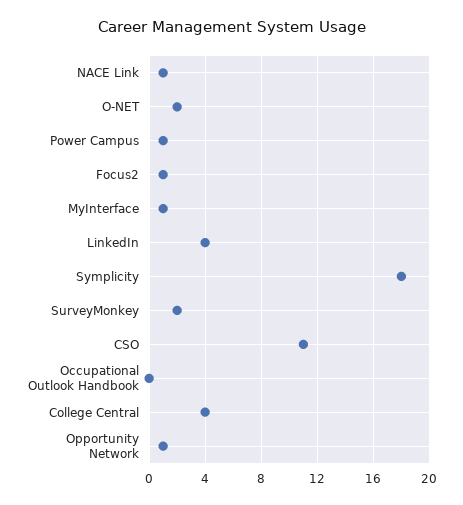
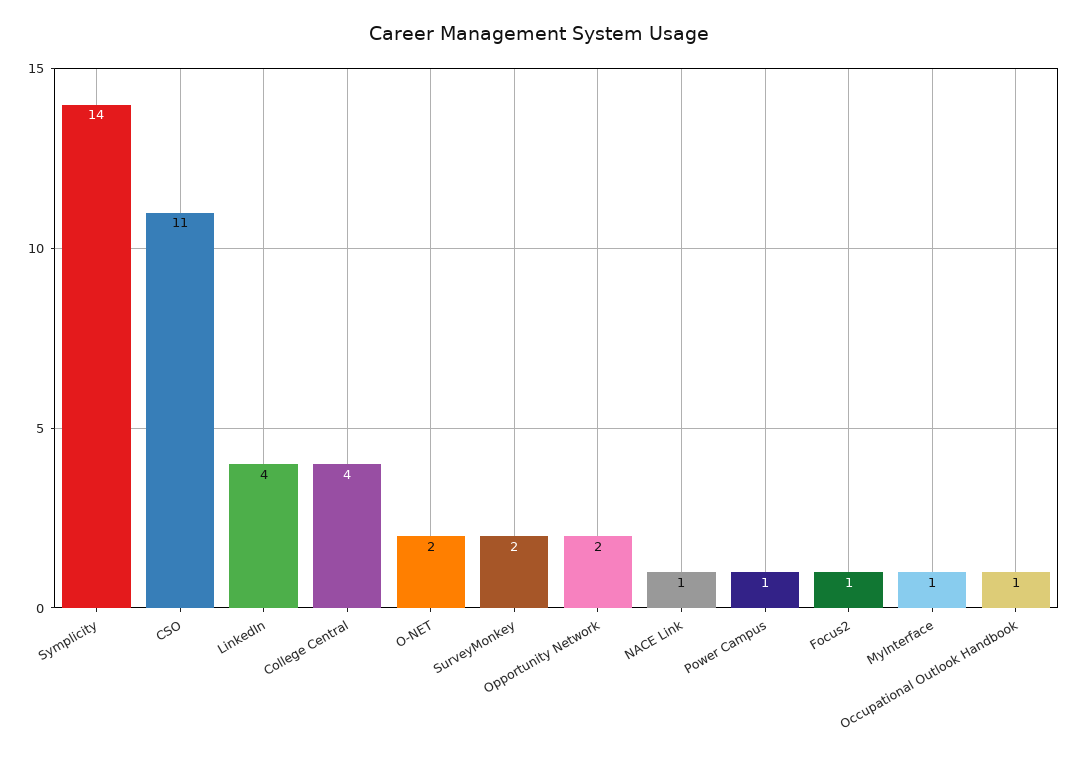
  {
    "NACE Link": 1,
    "O-NET": 2,
    "Power Campus": 1,
    "Focus2": 1,
    "MyInterface": 1,
    "LinkedIn": 4,
-   "Symplicity": 18,
+   "Symplicity": 14,
    "SurveyMonkey": 2,
    "CSO": 11,
-   "Occupational Outlook Handbook": 0,
+   "Occupational Outlook Handbook": 1,
    "College Central": 4,
-   "Opportunity Network": 1
+   "Opportunity Network": 2
  }

